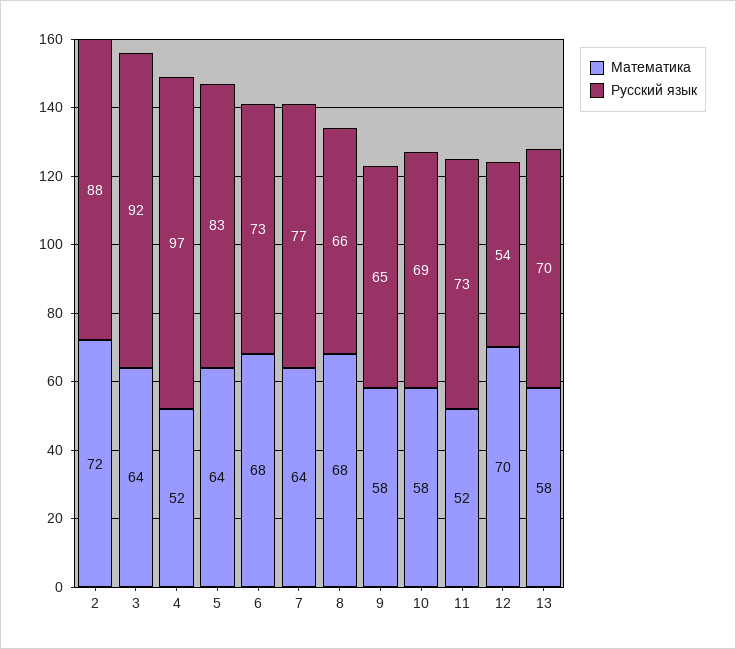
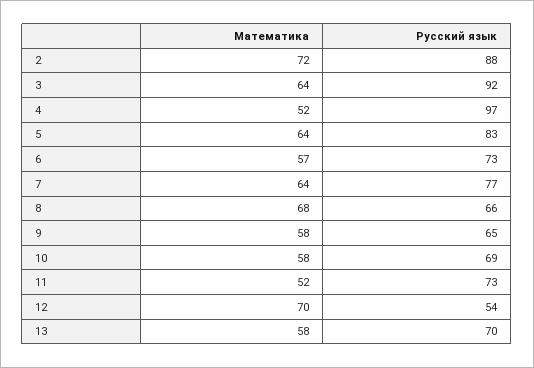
  {
    "Математика": {
      "2": 72,
      "3": 64,
      "4": 52,
      "5": 64,
-     "6": 68,
+     "6": 57,
      "7": 64,
      "8": 68,
      "9": 58,
      "10": 58,
      "11": 52,
      "12": 70,
      "13": 58
    },
    "Русский язык": {
      "2": 88,
      "3": 92,
      "4": 97,
      "5": 83,
      "6": 73,
      "7": 77,
      "8": 66,
      "9": 65,
      "10": 69,
      "11": 73,
      "12": 54,
      "13": 70
    }
  }

